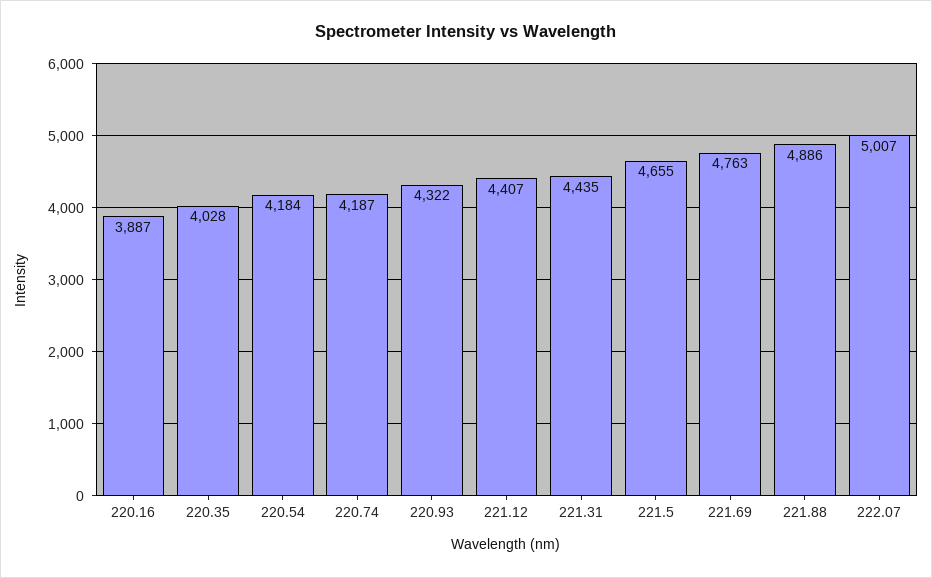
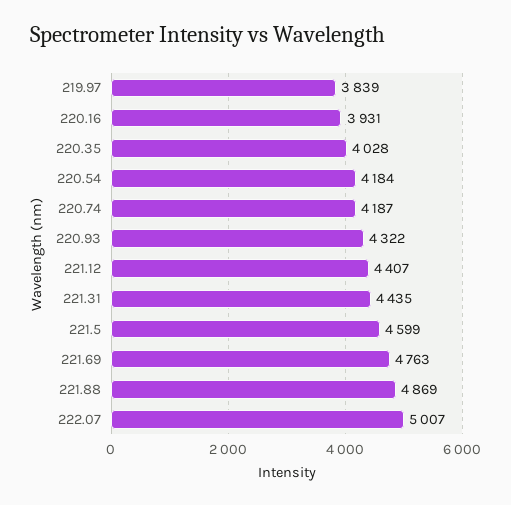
  {
-   "220.16": 3887,
+   "220.16": 3931,
    "220.35": 4028,
    "220.54": 4184,
    "220.74": 4187,
    "220.93": 4322,
    "221.12": 4407,
    "221.31": 4435,
-   "221.5": 4655,
+   "221.5": 4599,
    "221.69": 4763,
-   "221.88": 4886,
+   "221.88": 4869,
-   "222.07": 5007
+   "222.07": 5007,
+   "219.97": 3839
  }

